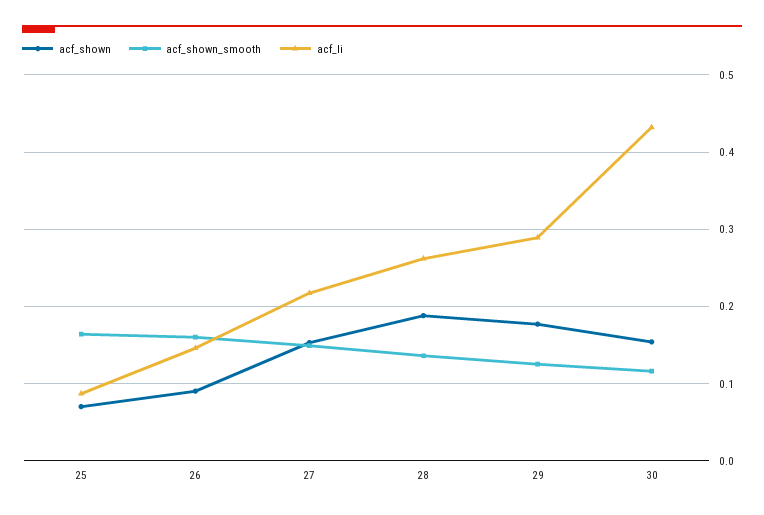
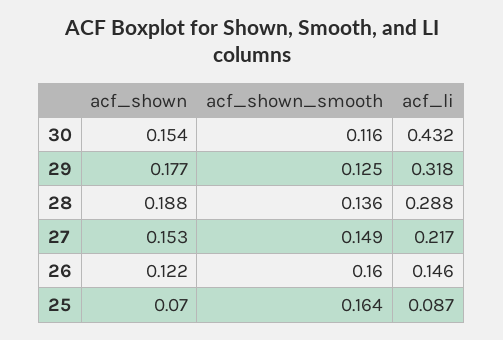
  {
    "acf_shown": {
      "25": 0.07,
-     "26": 0.09,
+     "26": 0.122,
      "27": 0.153,
      "28": 0.188,
      "29": 0.177,
      "30": 0.154
    },
    "acf_shown_smooth": {
      "25": 0.164,
      "26": 0.16,
      "27": 0.149,
      "28": 0.136,
      "29": 0.125,
      "30": 0.116
    },
    "acf_li": {
      "25": 0.087,
      "26": 0.146,
      "27": 0.217,
-     "28": 0.26,
+     "28": 0.288,
-     "29": 0.29,
+     "29": 0.318,
      "30": 0.432
    }
  }

